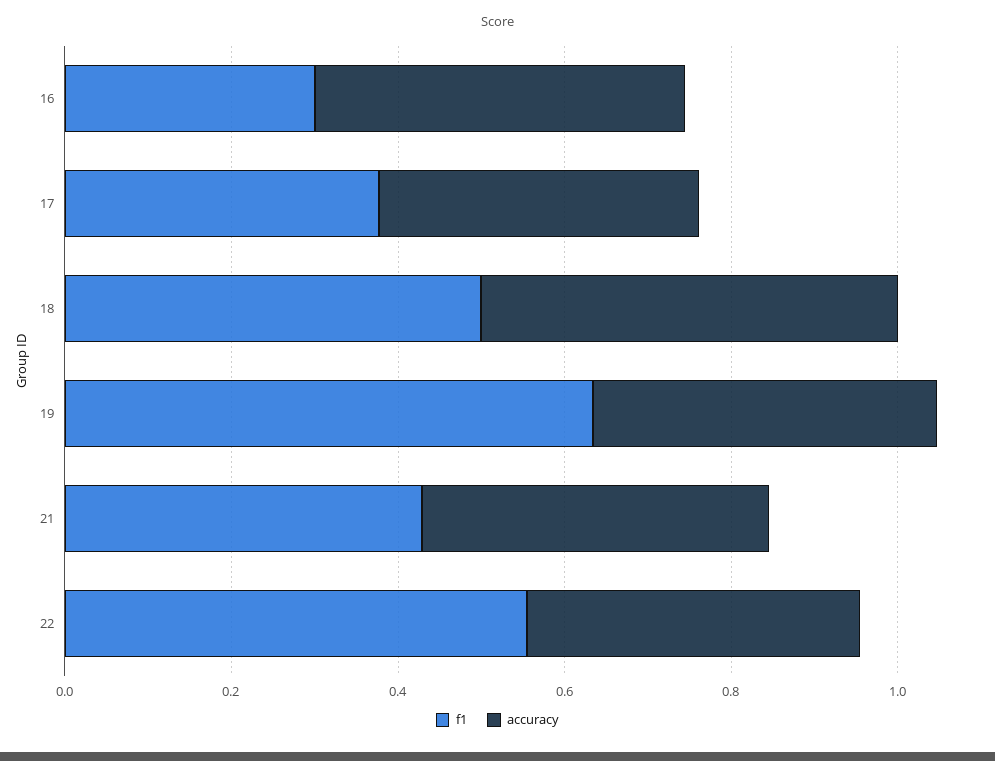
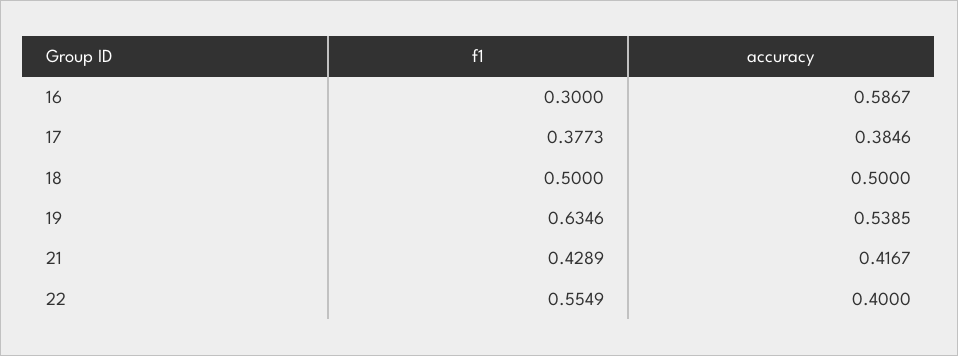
  {
    "f1": {
      "16": 0.3,
      "17": 0.3773,
      "18": 0.5,
      "19": 0.6346,
      "21": 0.4289,
      "22": 0.5549
    },
    "accuracy": {
-     "16": 0.45,
+     "16": 0.5867,
      "17": 0.3846,
      "18": 0.5,
-     "19": 0.4,
+     "19": 0.5385,
      "21": 0.4167,
      "22": 0.4
    }
  }

